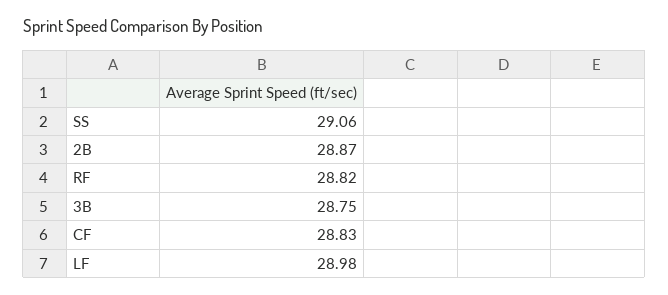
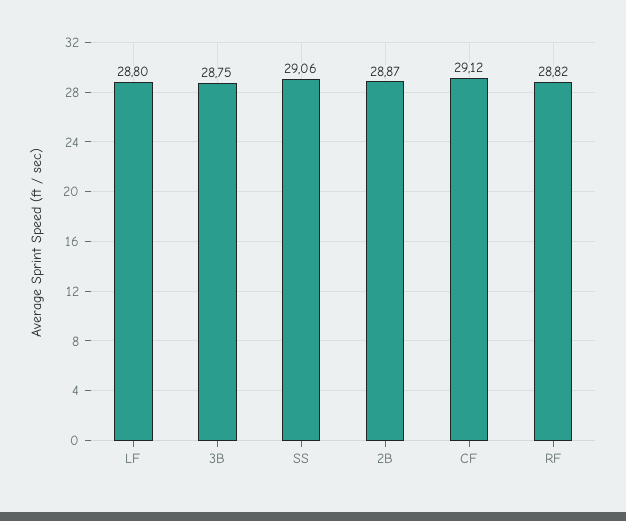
  {
    "SS": 29.06,
    "2B": 28.87,
    "RF": 28.82,
    "3B": 28.75,
-   "CF": 28.83,
+   "CF": 29.12,
-   "LF": 28.98
+   "LF": 28.8
  }

